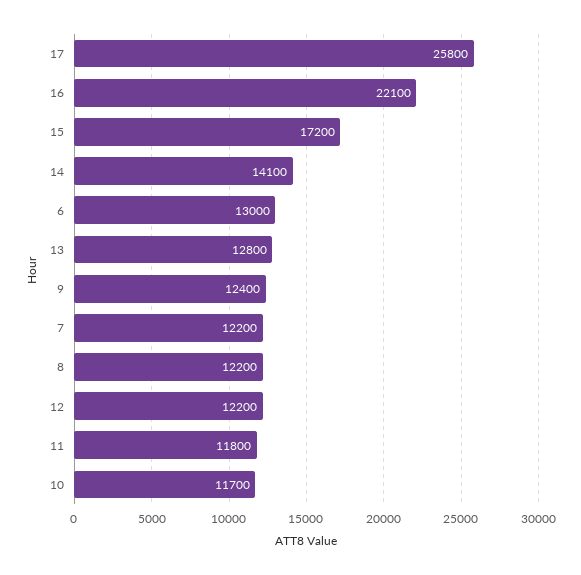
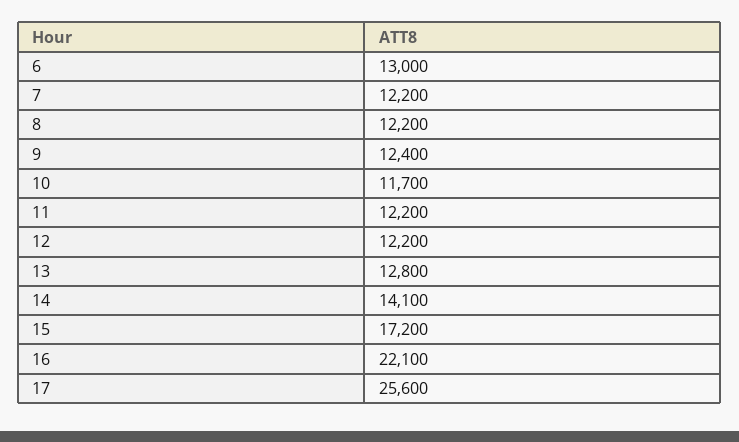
  {
-   "17": 25800,
+   "17": 25600,
    "16": 22100,
    "15": 17200,
    "14": 14100,
    "6": 13000,
    "13": 12800,
    "9": 12400,
    "7": 12200,
    "8": 12200,
    "12": 12200,
-   "11": 11800,
+   "11": 12200,
    "10": 11700
  }

